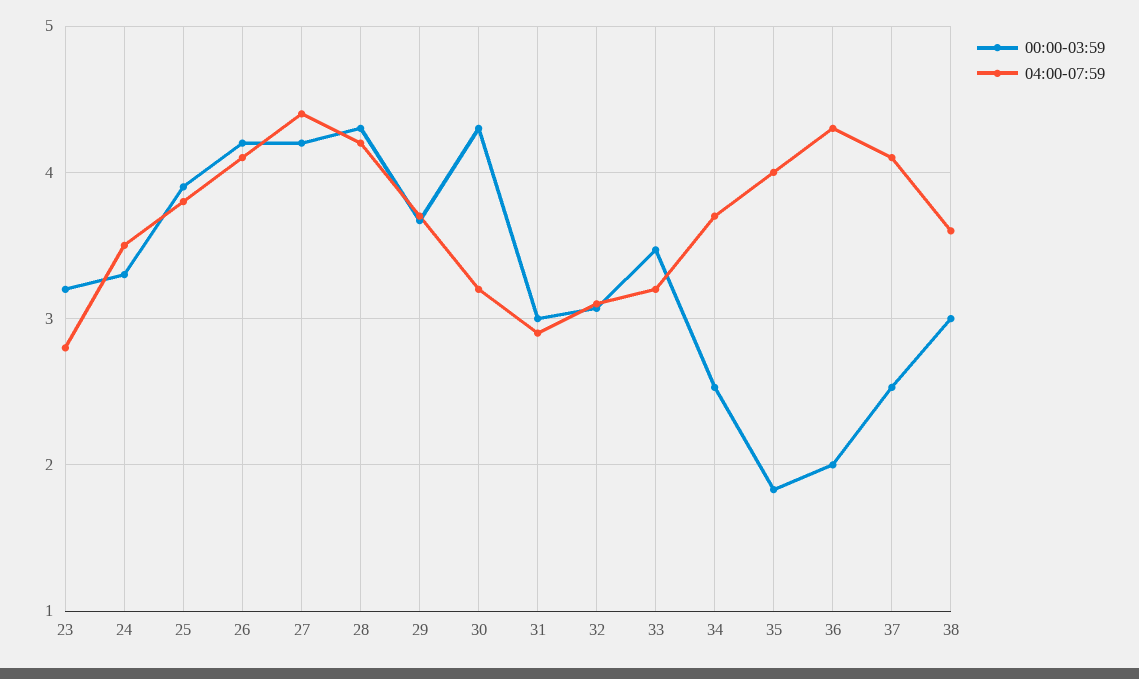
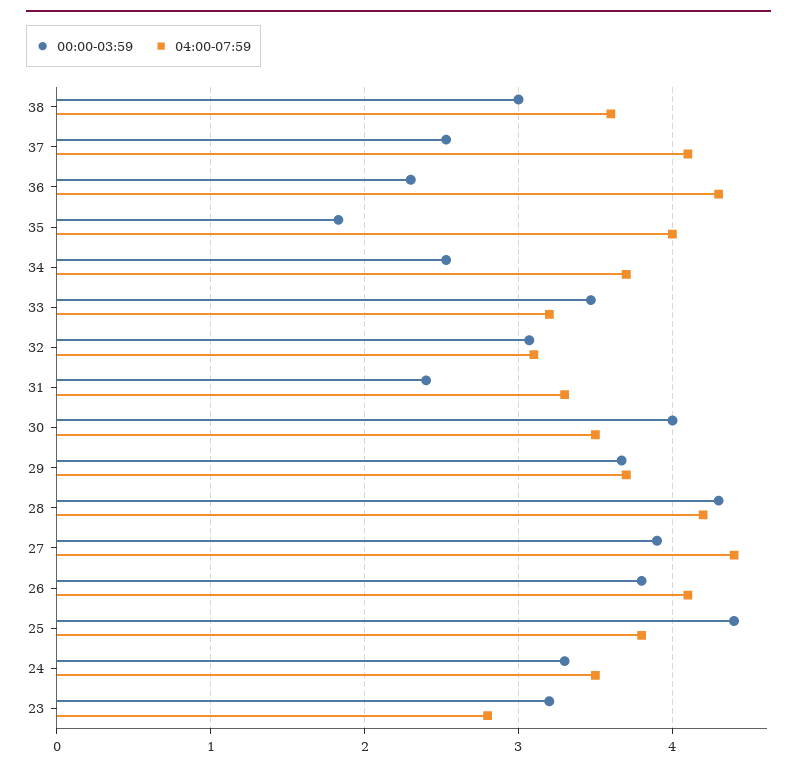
  {
    "00:00-03:59": {
      "23": 3.2,
      "24": 3.3,
-     "25": 3.9,
+     "25": 4.4,
-     "26": 4.2,
+     "26": 3.8,
-     "27": 4.2,
+     "27": 3.9,
      "28": 4.3,
      "29": 3.7,
-     "30": 4.3,
+     "30": 4,
-     "31": 3,
+     "31": 2.4,
      "32": 3.1,
      "33": 3.5,
      "34": 2.5,
      "35": 1.8,
-     "36": 2,
+     "36": 2.3,
      "37": 2.5,
      "38": 3
    },
    "04:00-07:59": {
      "23": 2.8,
      "24": 3.5,
      "25": 3.8,
      "26": 4.1,
      "27": 4.4,
      "28": 4.2,
      "29": 3.7,
-     "30": 3.2,
+     "30": 3.5,
-     "31": 2.9,
+     "31": 3.3,
      "32": 3.1,
      "33": 3.2,
      "34": 3.7,
      "35": 4,
      "36": 4.3,
      "37": 4.1,
      "38": 3.6
    }
  }

